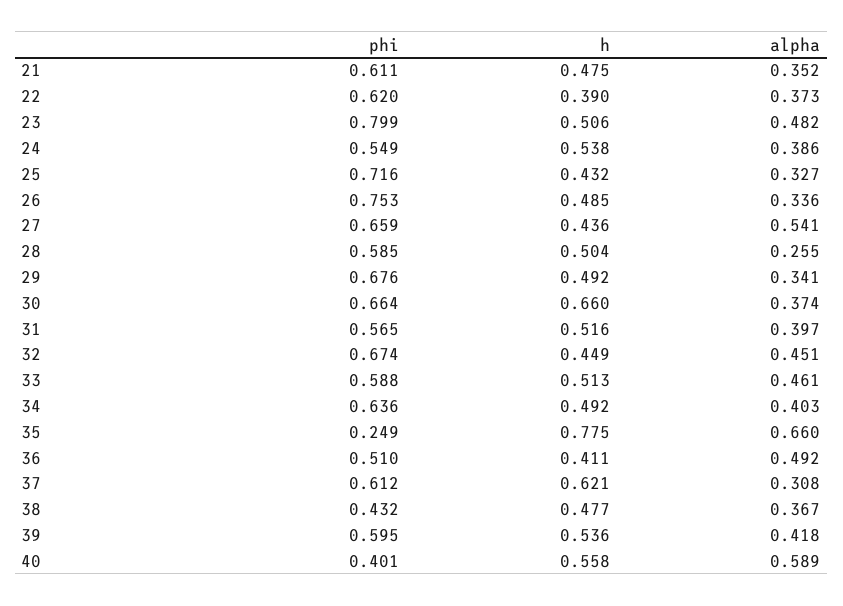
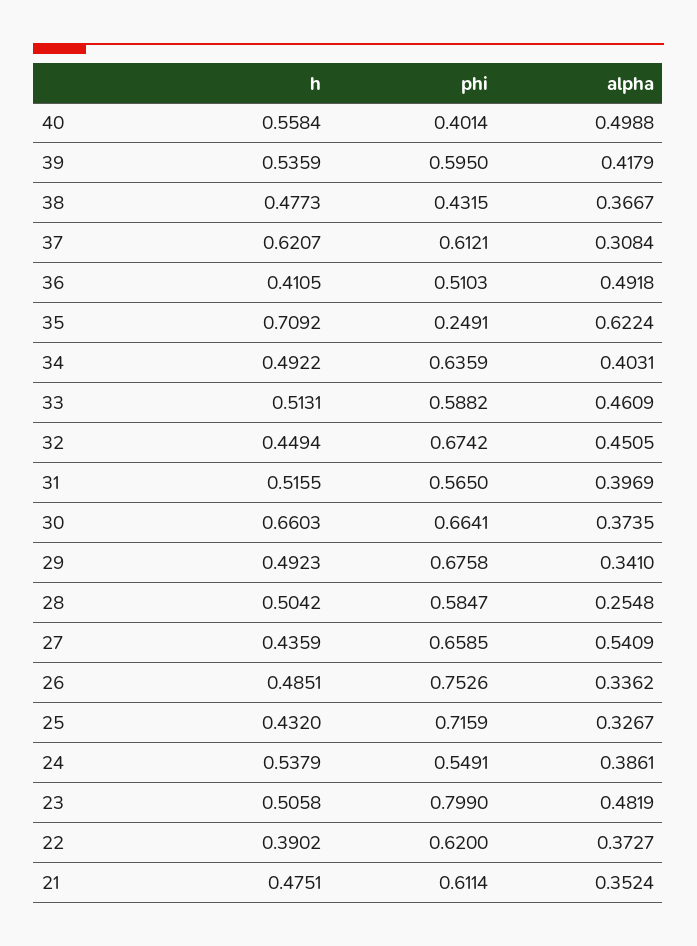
  {
    "phi": {
      "21": 0.6114,
      "22": 0.62,
      "23": 0.799,
      "24": 0.5491,
      "25": 0.7159,
      "26": 0.7526,
      "27": 0.6585,
      "28": 0.5847,
      "29": 0.6758,
      "30": 0.6641,
      "31": 0.565,
      "32": 0.6742,
      "33": 0.5882,
      "34": 0.6359,
      "35": 0.2491,
      "36": 0.5103,
      "37": 0.6121,
      "38": 0.4315,
      "39": 0.595,
      "40": 0.4014
    },
    "h": {
      "21": 0.4751,
      "22": 0.3902,
      "23": 0.5058,
      "24": 0.5379,
      "25": 0.432,
      "26": 0.4851,
      "27": 0.4359,
      "28": 0.5042,
      "29": 0.4923,
      "30": 0.6603,
      "31": 0.5155,
      "32": 0.4494,
      "33": 0.5131,
      "34": 0.4922,
-     "35": 0.775,
+     "35": 0.7092,
      "36": 0.4105,
      "37": 0.6207,
      "38": 0.4773,
      "39": 0.5359,
      "40": 0.5584
    },
    "alpha": {
      "21": 0.3524,
      "22": 0.3727,
      "23": 0.4819,
      "24": 0.3861,
      "25": 0.3267,
      "26": 0.3362,
      "27": 0.5409,
      "28": 0.2548,
      "29": 0.341,
      "30": 0.3735,
      "31": 0.3969,
      "32": 0.4505,
      "33": 0.4609,
      "34": 0.4031,
-     "35": 0.66,
+     "35": 0.6224,
      "36": 0.4918,
      "37": 0.3084,
      "38": 0.3667,
      "39": 0.4179,
-     "40": 0.589
+     "40": 0.4988
    }
  }

